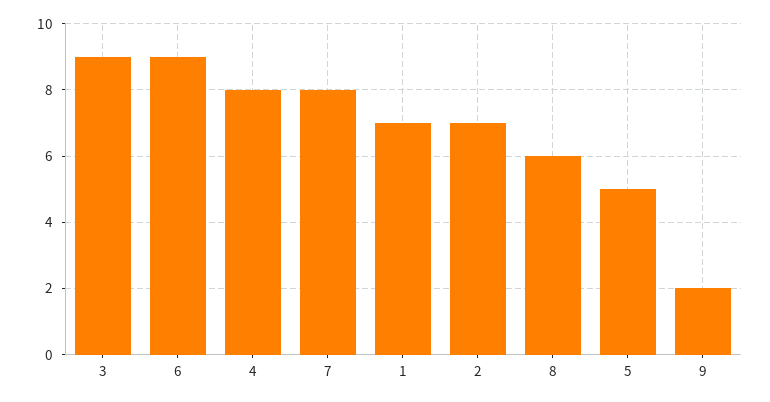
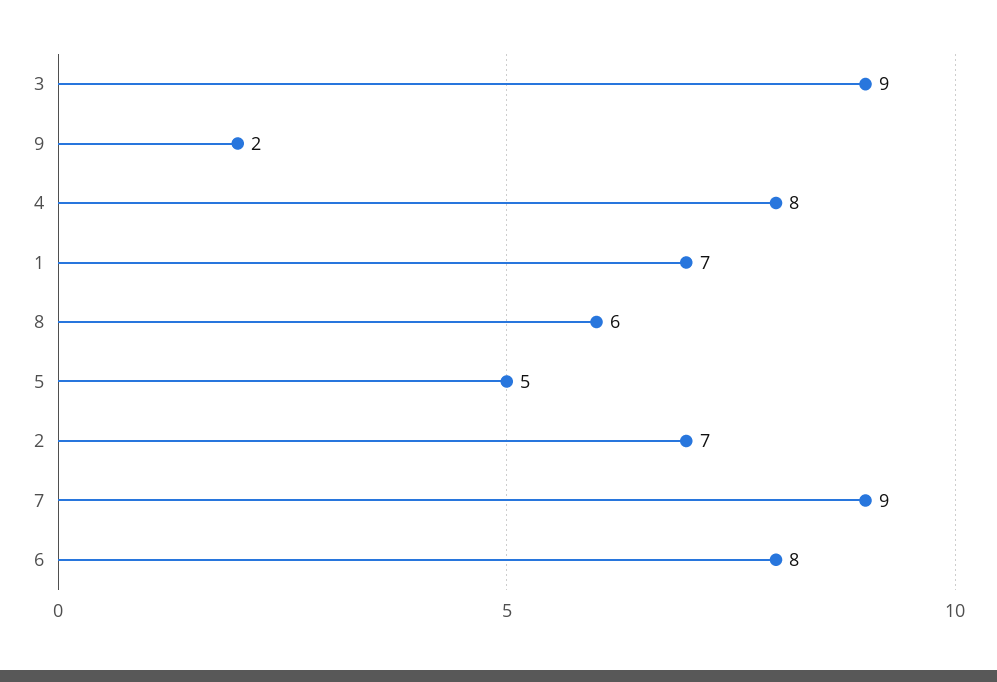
  {
    "3": 9,
-   "6": 9,
+   "6": 8,
    "4": 8,
-   "7": 8,
+   "7": 9,
    "1": 7,
    "2": 7,
    "8": 6,
    "5": 5,
    "9": 2
  }

